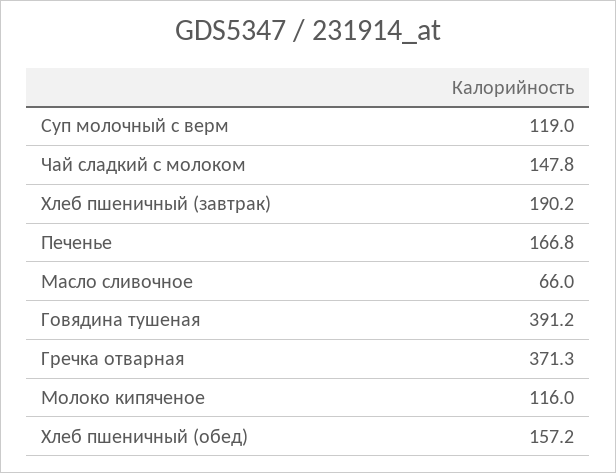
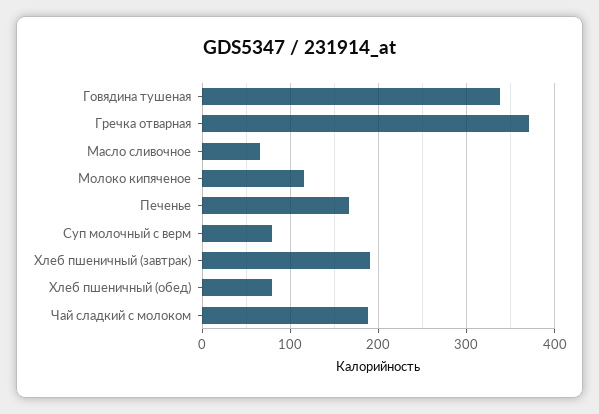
  {
-   "Суп молочный с верм": 119,
+   "Суп молочный с верм": 80,
-   "Чай сладкий с молоком": 147.8,
+   "Чай сладкий с молоком": 190,
    "Хлеб пшеничный (завтрак)": 190.2,
    "Печенье": 166.8,
    "Масло сливочное": 66,
-   "Говядина тушеная": 391.2,
+   "Говядина тушеная": 340,
    "Гречка отварная": 371.3,
    "Молоко кипяченое": 116,
-   "Хлеб пшеничный (обед)": 157.2
+   "Хлеб пшеничный (обед)": 80
  }

